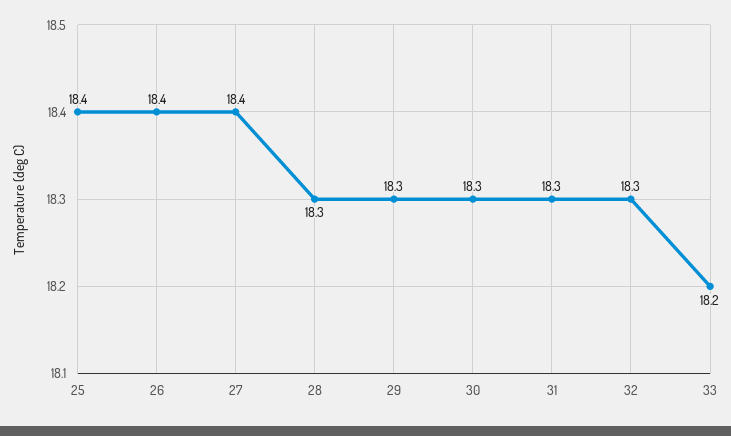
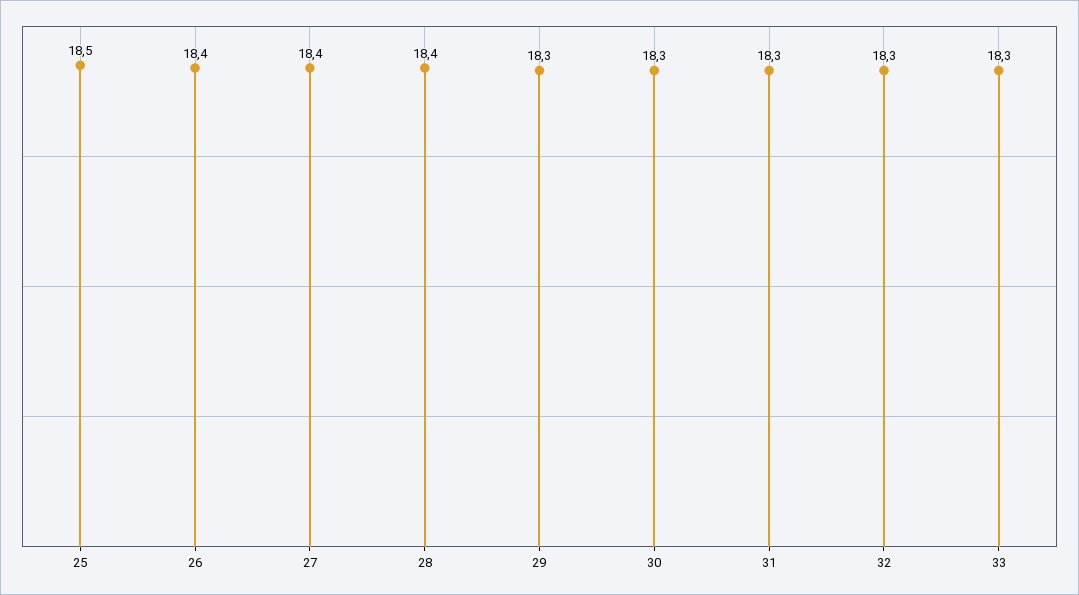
  {
-   "25": 18.4,
+   "25": 18.5,
    "26": 18.4,
    "27": 18.4,
-   "28": 18.3,
+   "28": 18.4,
    "29": 18.3,
    "30": 18.3,
    "31": 18.3,
    "32": 18.3,
-   "33": 18.2
+   "33": 18.3
  }

